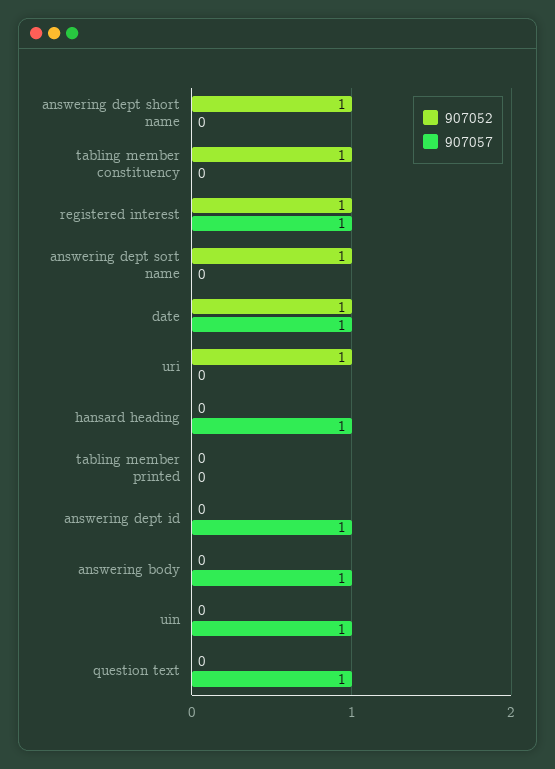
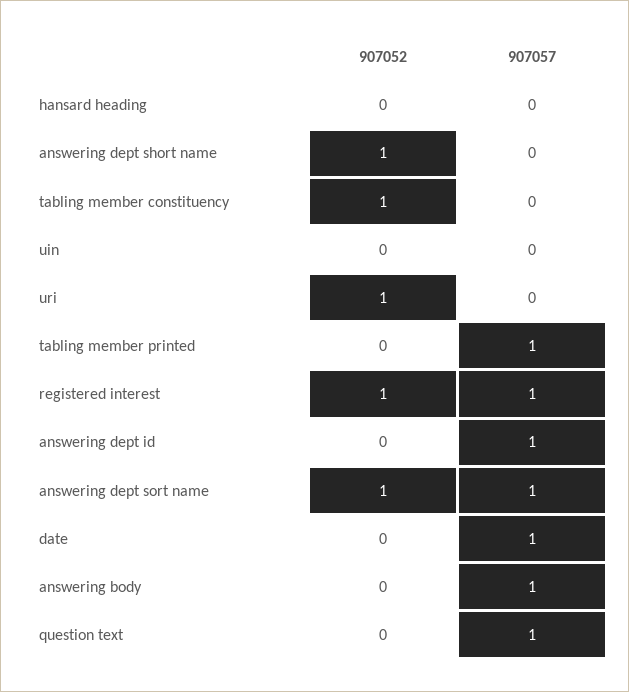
  {
    "907052": {
      "answering dept short name": 1,
      "tabling member constituency": 1,
      "registered interest": 1,
      "answering dept sort name": 1,
-     "date": 1,
+     "date": 0,
      "uri": 1,
      "hansard heading": 0,
      "tabling member printed": 0,
      "answering dept id": 0,
      "answering body": 0,
      "uin": 0,
      "question text": 0
    },
    "907057": {
      "answering dept short name": 0,
      "tabling member constituency": 0,
      "registered interest": 1,
-     "answering dept sort name": 0,
+     "answering dept sort name": 1,
      "date": 1,
      "uri": 0,
-     "hansard heading": 1,
+     "hansard heading": 0,
-     "tabling member printed": 0,
+     "tabling member printed": 1,
      "answering dept id": 1,
      "answering body": 1,
-     "uin": 1,
+     "uin": 0,
      "question text": 1
    }
  }

